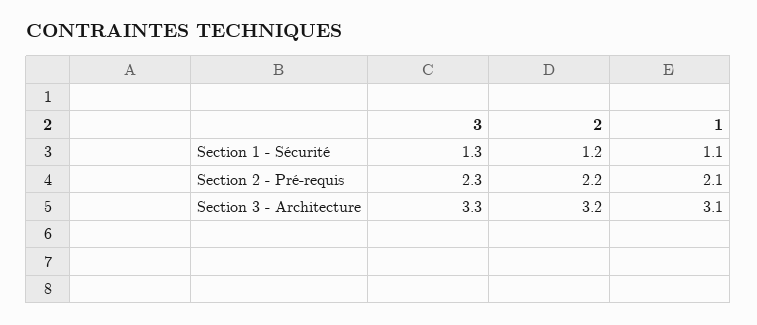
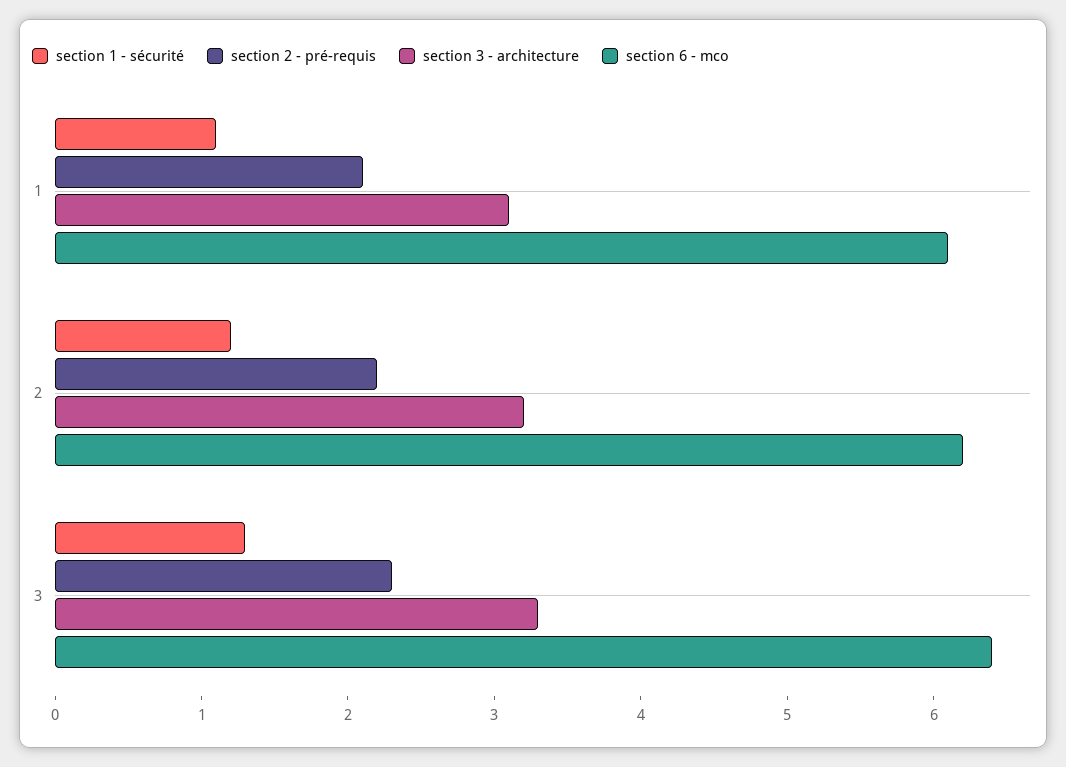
  {
    "Section 1 - Sécurité": {
      "3": 1.3,
      "2": 1.2,
      "1": 1.1
    },
    "Section 2 - Pré-requis": {
      "3": 2.3,
      "2": 2.2,
      "1": 2.1
    },
    "Section 3 - Architecture": {
      "3": 3.3,
      "2": 3.2,
      "1": 3.1
-   }
+   },
+   "section 6 - mco": {
+     "1": 6.1,
+     "2": 6.2,
+     "3": 6.4
+   }
  }

